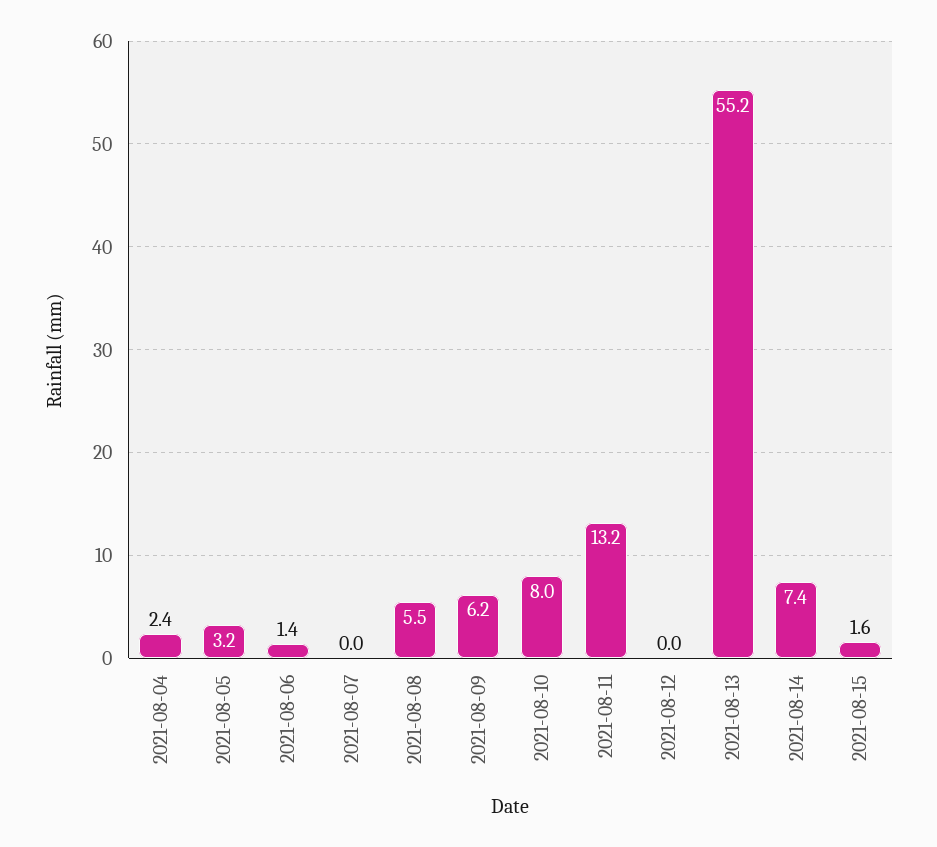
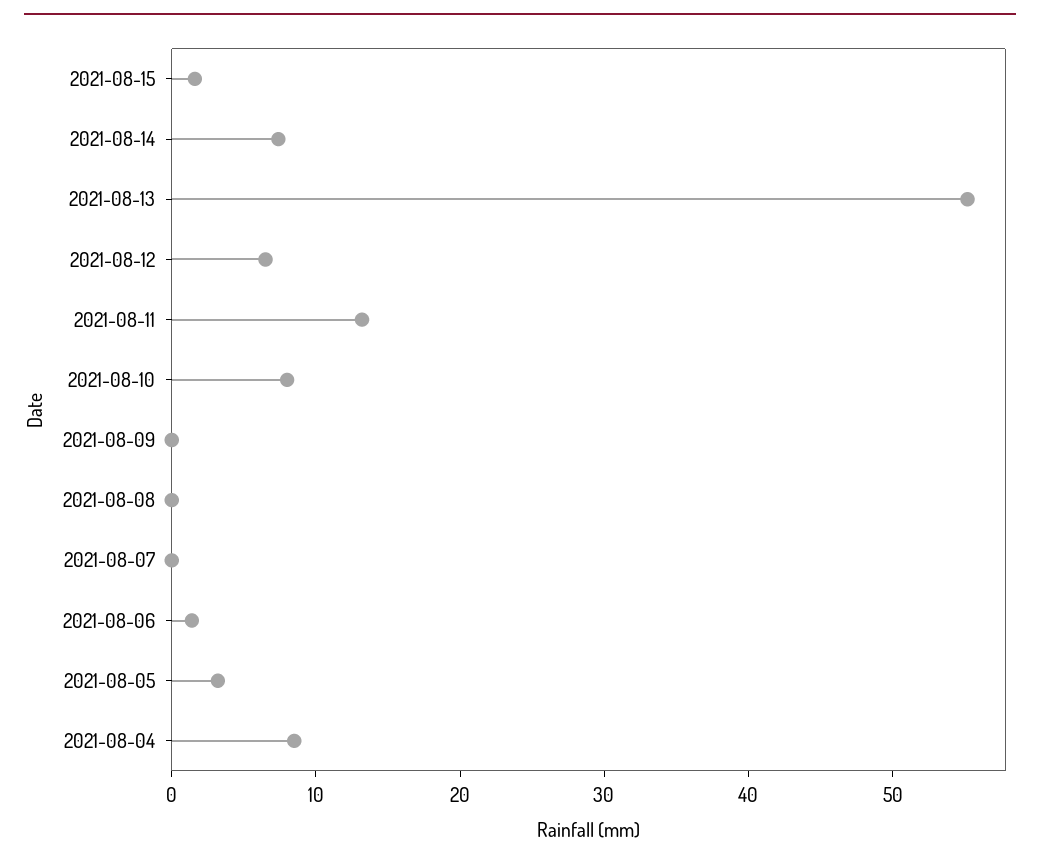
  {
-   "2021-08-04": 2.4,
+   "2021-08-04": 8,
    "2021-08-05": 3.2,
    "2021-08-06": 1.4,
    "2021-08-07": 0,
-   "2021-08-08": 5.5,
+   "2021-08-08": 0,
-   "2021-08-09": 6.2,
+   "2021-08-09": 0,
    "2021-08-10": 8,
    "2021-08-11": 13.2,
-   "2021-08-12": 0,
+   "2021-08-12": 6,
    "2021-08-13": 55.2,
    "2021-08-14": 7.4,
    "2021-08-15": 1.6
  }

